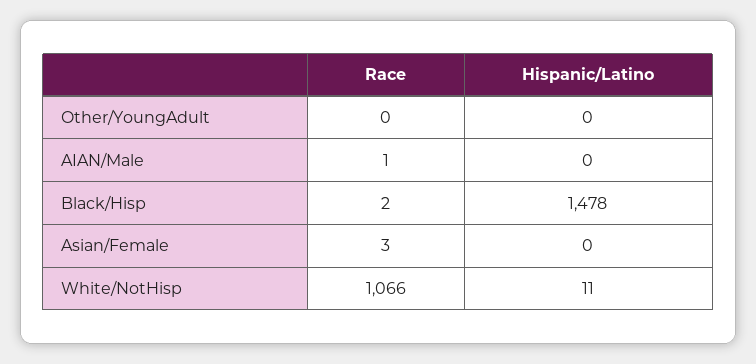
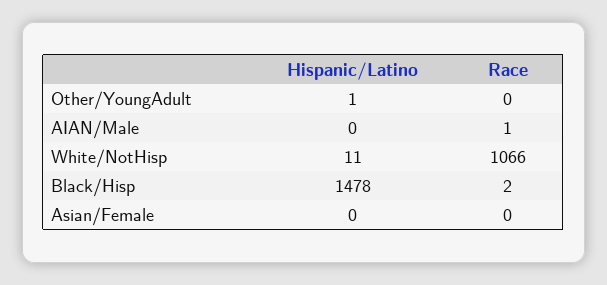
  {
    "Race": {
      "Other/YoungAdult": 0,
      "AIAN/Male": 1,
      "Black/Hisp": 2,
-     "Asian/Female": 3,
+     "Asian/Female": 0,
      "White/NotHisp": 1066
    },
    "Hispanic/Latino": {
-     "Other/YoungAdult": 0,
+     "Other/YoungAdult": 1,
      "AIAN/Male": 0,
      "Black/Hisp": 1478,
      "Asian/Female": 0,
      "White/NotHisp": 11
    }
  }

